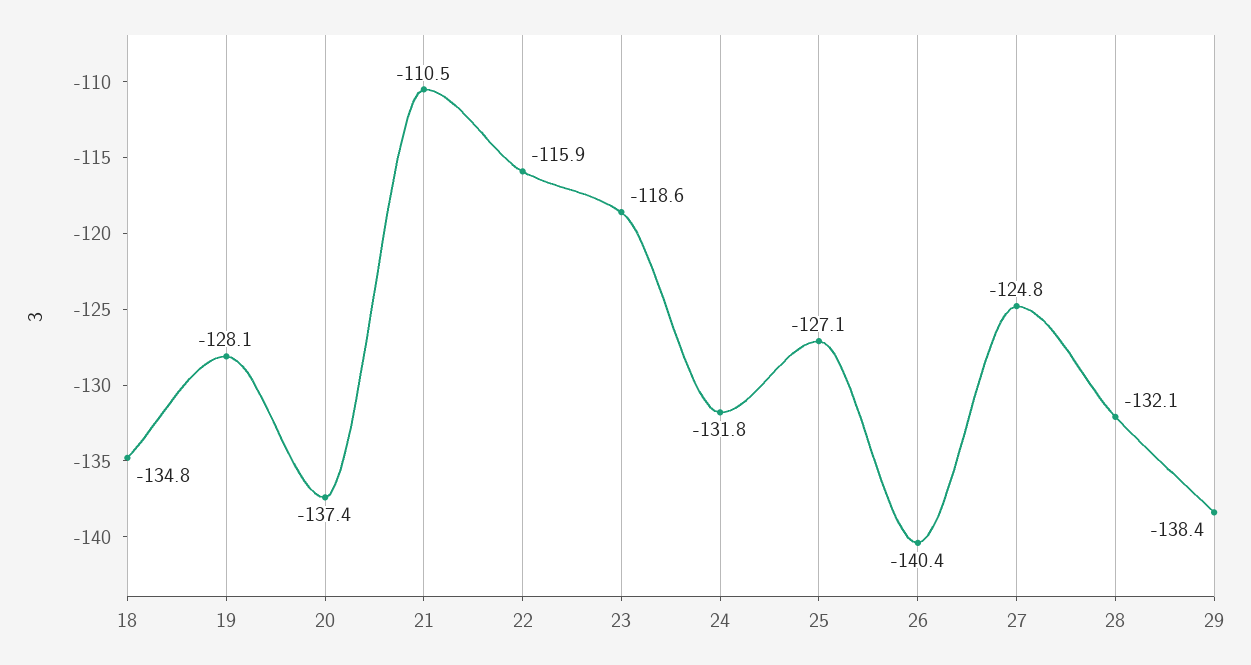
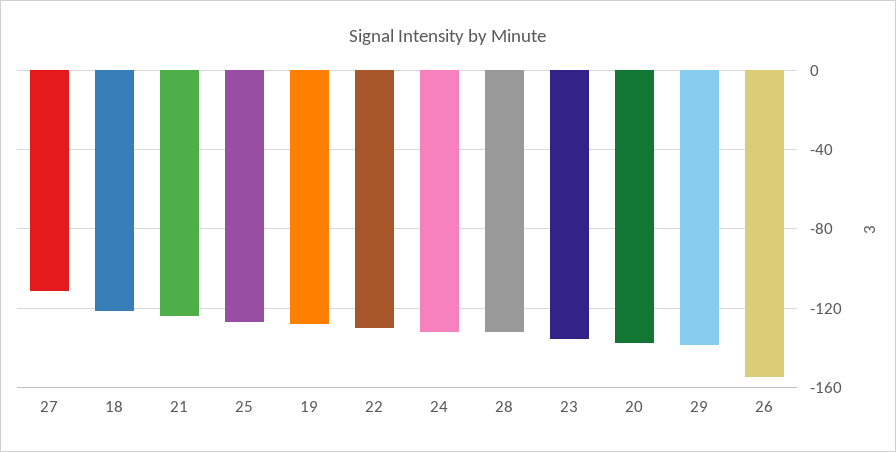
  {
-   "18": -134.8,
+   "18": -120,
    "19": -128.1,
    "20": -137.4,
-   "21": -110.5,
+   "21": -125,
-   "22": -115.9,
+   "22": -130,
-   "23": -118.6,
+   "23": -135,
    "24": -131.8,
    "25": -127.1,
-   "26": -140.4,
+   "26": -155,
-   "27": -124.8,
+   "27": -110,
    "28": -132.1,
    "29": -138.4
  }

